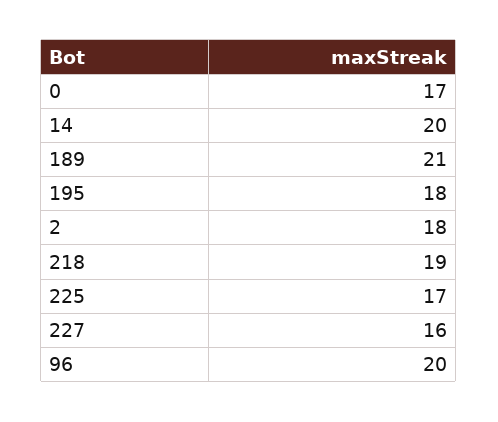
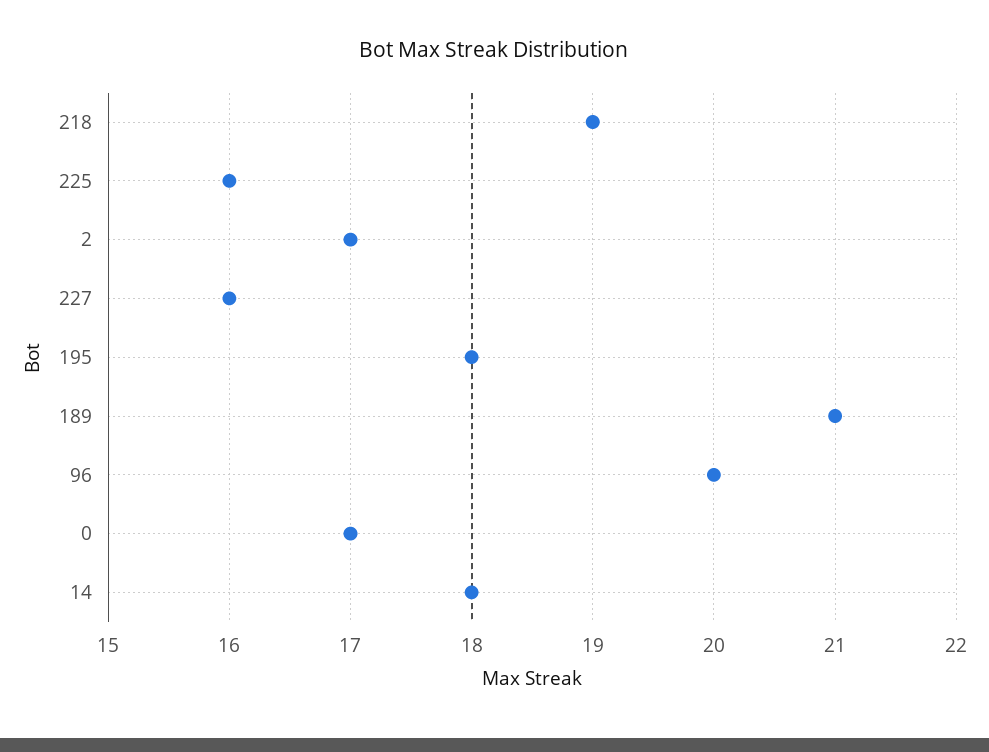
  {
    "0": 17,
-   "14": 20,
+   "14": 18,
    "189": 21,
    "195": 18,
-   "2": 18,
+   "2": 17,
    "218": 19,
-   "225": 17,
+   "225": 16,
    "227": 16,
    "96": 20
  }

